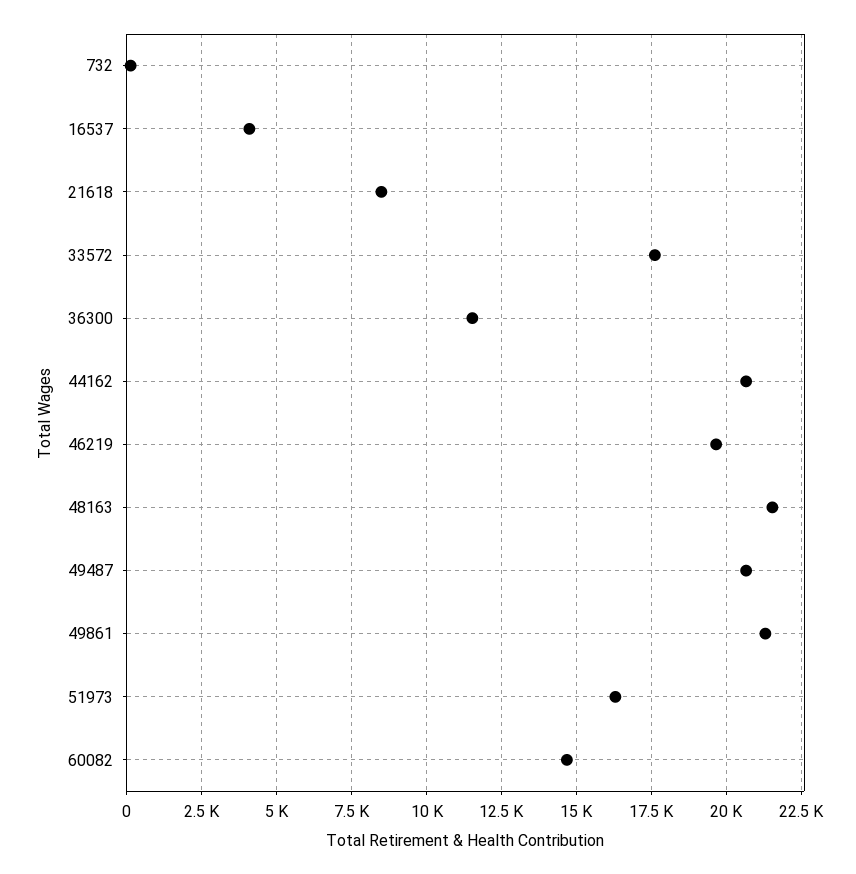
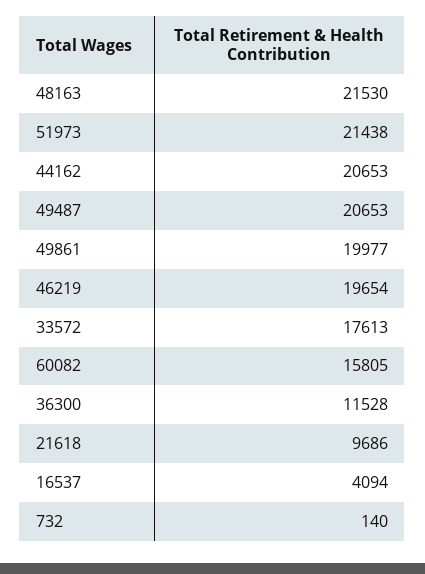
  {
    "732": 140,
    "16537": 4094,
-   "21618": 8500,
+   "21618": 9686,
    "33572": 17613,
    "36300": 11528,
    "44162": 20653,
    "46219": 19654,
    "48163": 21530,
    "49487": 20653,
-   "49861": 21250,
+   "49861": 19977,
-   "51973": 16250,
+   "51973": 21438,
-   "60082": 14750
+   "60082": 15805
  }

